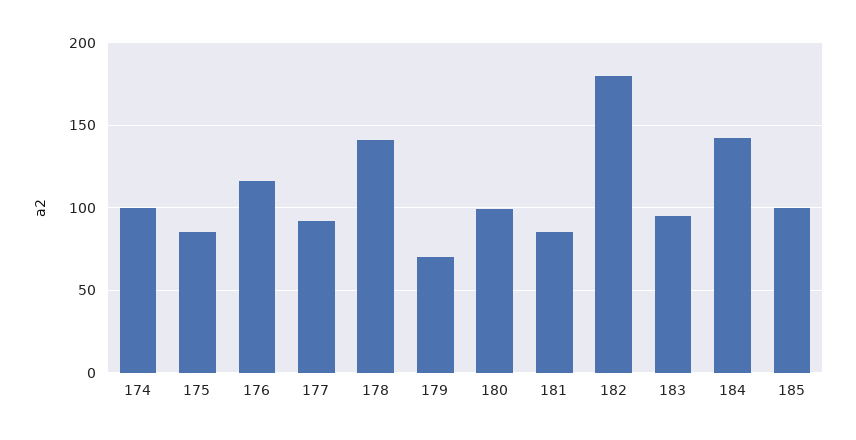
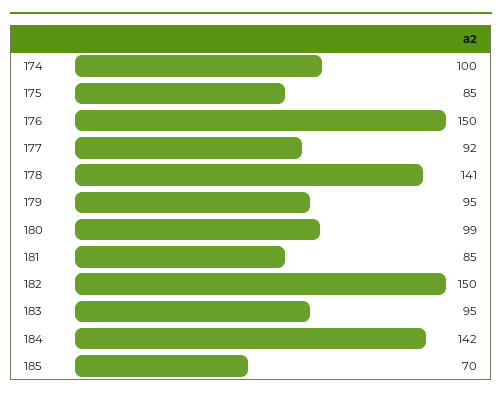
  {
    "174": 100,
    "175": 85,
-   "176": 115,
+   "176": 150,
    "177": 92,
    "178": 141,
-   "179": 70,
+   "179": 95,
    "180": 99,
    "181": 85,
-   "182": 180,
+   "182": 150,
    "183": 95,
    "184": 142,
-   "185": 100
+   "185": 70
  }

